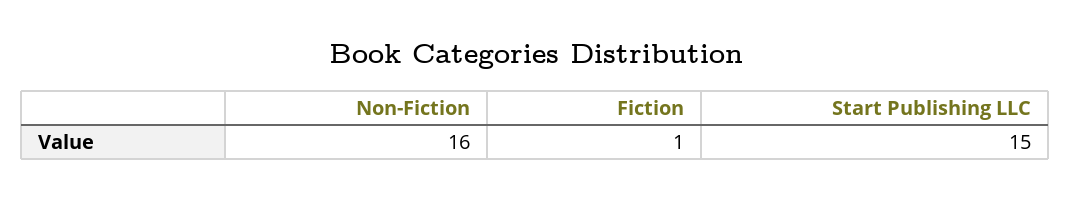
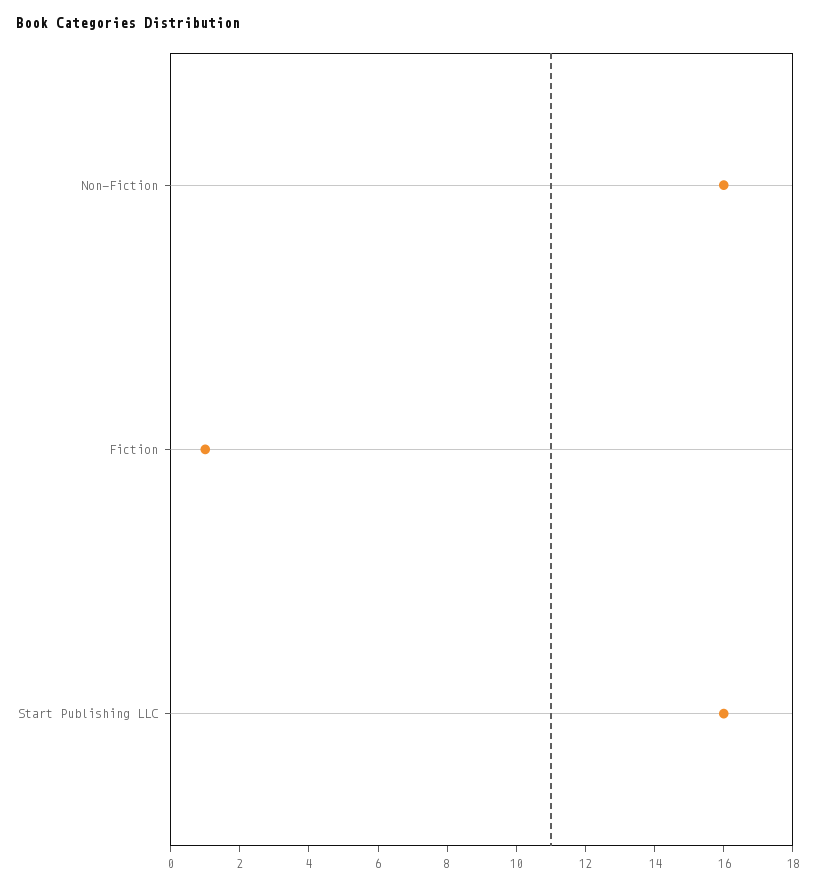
  {
    "Non-Fiction": 16,
    "Fiction": 1,
-   "Start Publishing LLC": 15
+   "Start Publishing LLC": 16
  }

